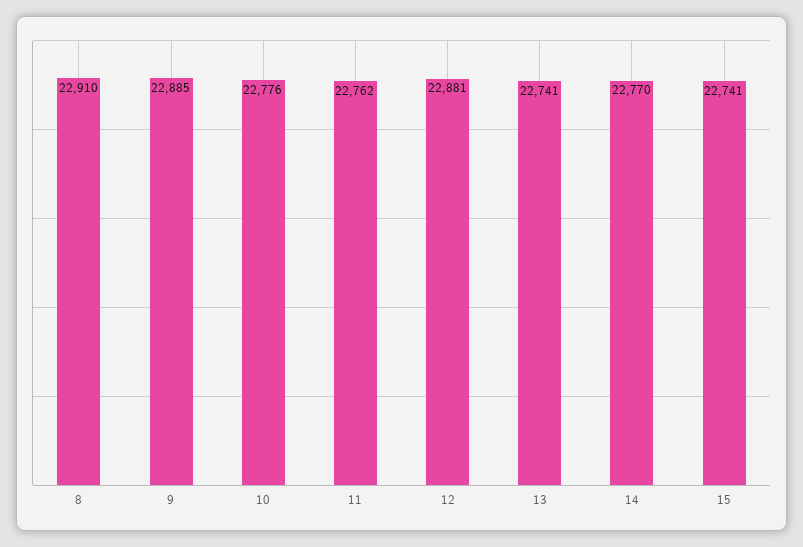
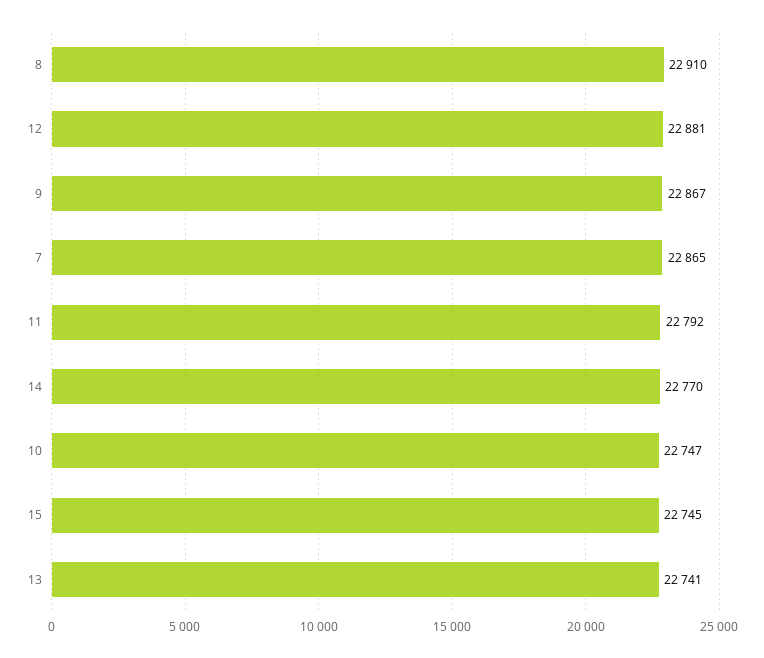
  {
    "8": 22910,
-   "9": 22885,
+   "9": 22867,
-   "10": 22776,
+   "10": 22747,
-   "11": 22762,
+   "11": 22792,
    "12": 22881,
    "13": 22741,
    "14": 22770,
-   "15": 22741
+   "15": 22745,
+   "7": 22865
  }

